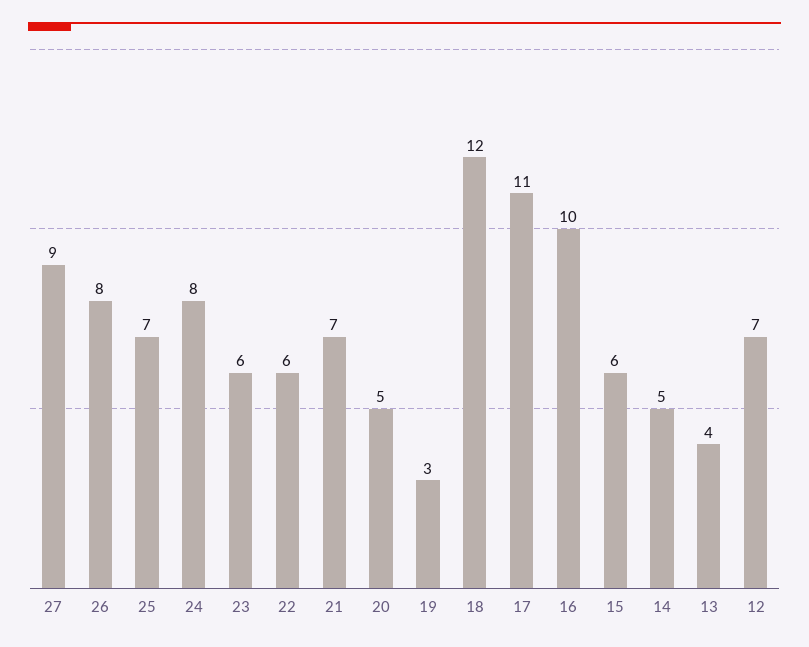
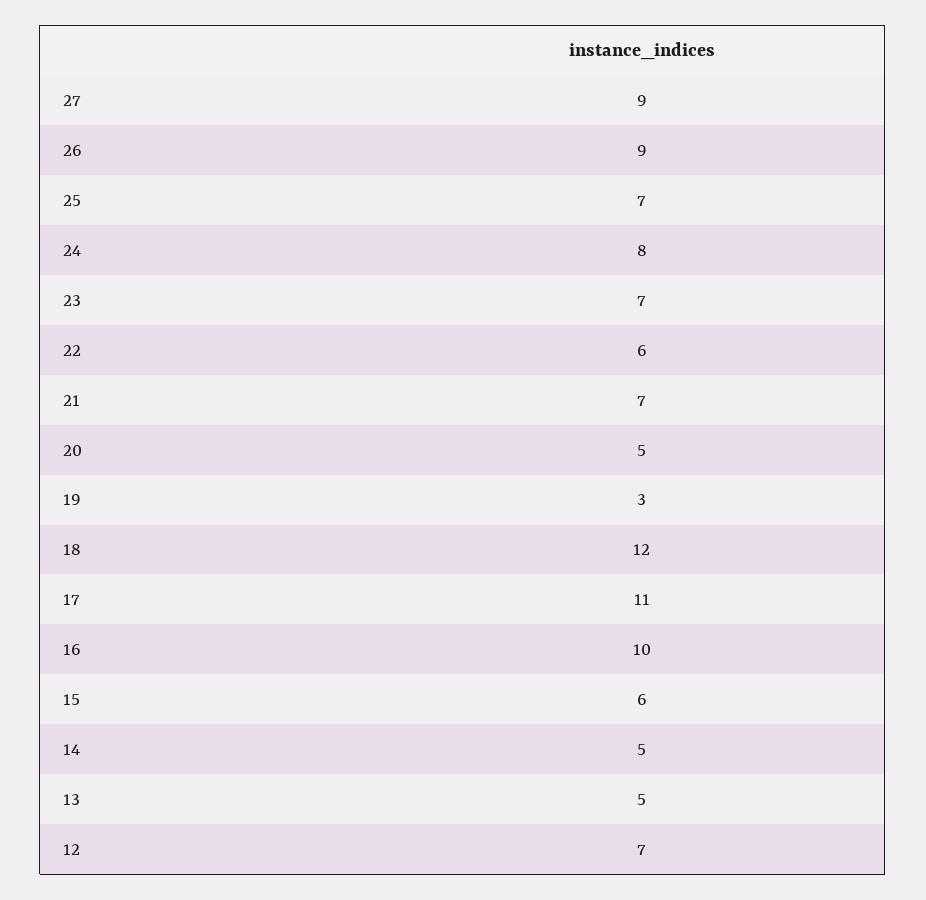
  {
    "27": 9,
-   "26": 8,
+   "26": 9,
    "25": 7,
    "24": 8,
-   "23": 6,
+   "23": 7,
    "22": 6,
    "21": 7,
    "20": 5,
    "19": 3,
    "18": 12,
    "17": 11,
    "16": 10,
    "15": 6,
    "14": 5,
-   "13": 4,
+   "13": 5,
    "12": 7
  }

